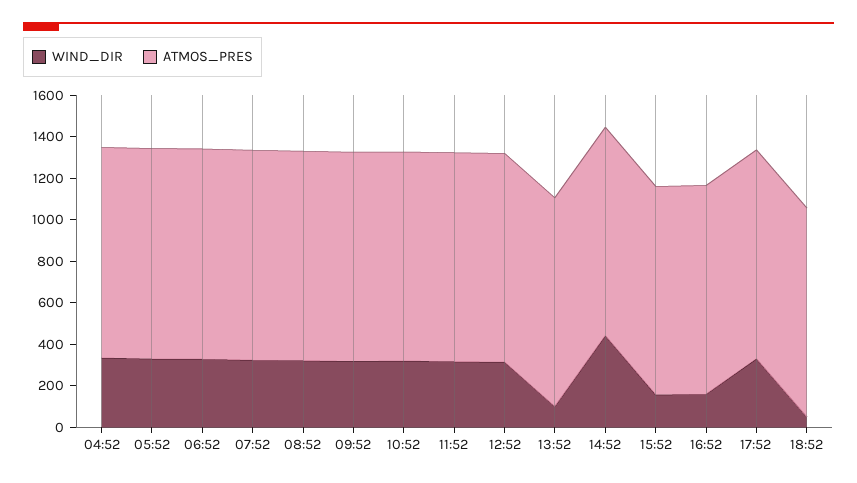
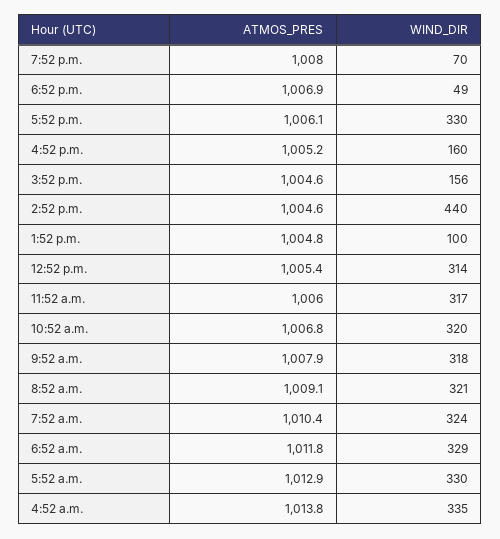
  {
    "WIND_DIR": {
      "04:52": 335,
      "05:52": 330,
      "06:52": 329,
      "07:52": 324,
      "08:52": 321,
      "09:52": 318,
      "10:52": 320,
      "11:52": 317,
      "12:52": 314,
      "13:52": 100,
      "14:52": 440,
      "15:52": 156,
      "16:52": 160,
      "17:52": 330,
-     "18:52": 49
+     "18:52": 49,
+     "7:52 p.m.": 70
    },
    "ATMOS_PRES": {
      "04:52": 1013.8,
      "05:52": 1012.9,
      "06:52": 1011.8,
      "07:52": 1010.4,
      "08:52": 1009.1,
      "09:52": 1007.9,
      "10:52": 1006.8,
      "11:52": 1006,
      "12:52": 1005.4,
      "13:52": 1004.8,
      "14:52": 1004.6,
      "15:52": 1004.6,
      "16:52": 1005.2,
      "17:52": 1006.1,
-     "18:52": 1006.9
+     "18:52": 1006.9,
+     "7:52 p.m.": 1008
    }
  }

